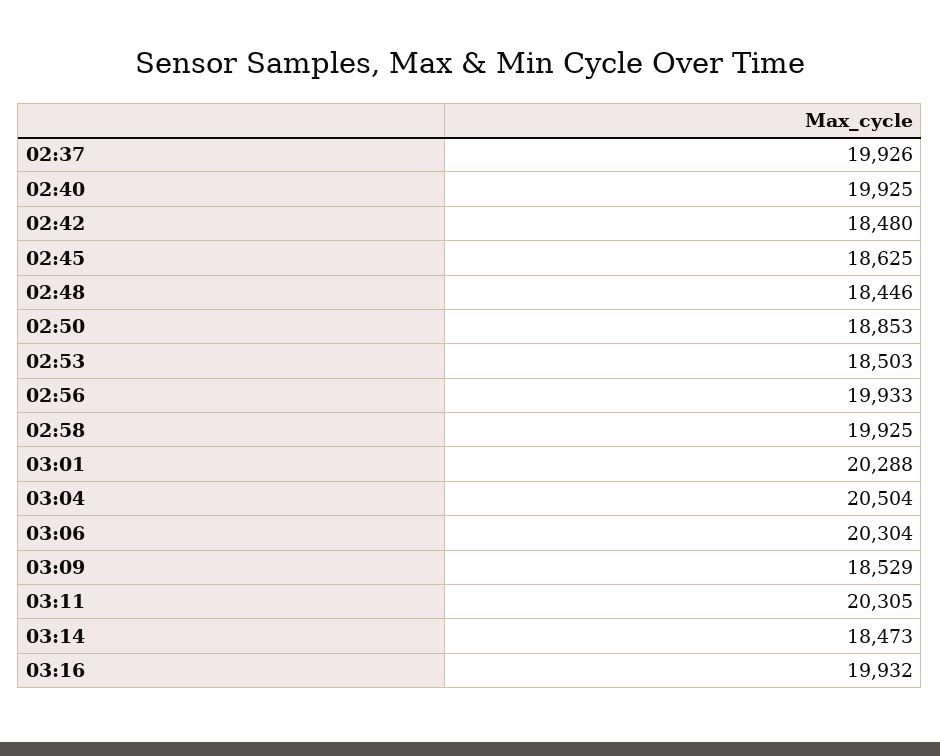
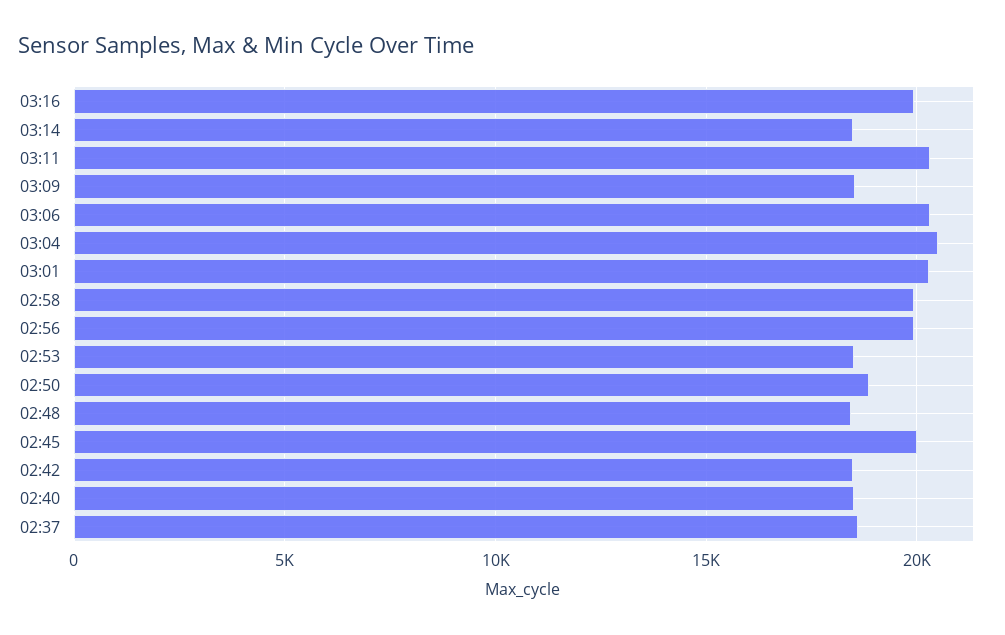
  {
-   "02:37": 19926,
+   "02:37": 18500,
-   "02:40": 19925,
+   "02:40": 18500,
    "02:42": 18480,
-   "02:45": 18625,
+   "02:45": 20000,
    "02:48": 18446,
    "02:50": 18853,
    "02:53": 18503,
    "02:56": 19933,
    "02:58": 19925,
    "03:01": 20288,
    "03:04": 20504,
    "03:06": 20304,
    "03:09": 18529,
    "03:11": 20305,
    "03:14": 18473,
    "03:16": 19932
  }

